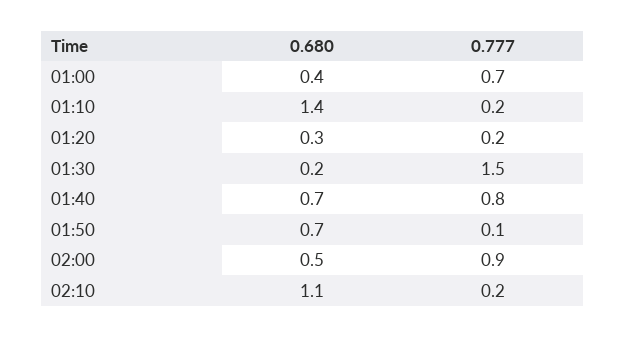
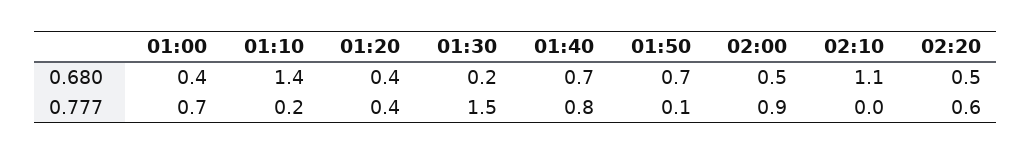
  {
    "0.680": {
      "01:00": 0.4,
      "01:10": 1.4,
-     "01:20": 0.3,
+     "01:20": 0.4,
      "01:30": 0.2,
      "01:40": 0.7,
      "01:50": 0.7,
      "02:00": 0.5,
-     "02:10": 1.1
+     "02:10": 1.1,
+     "02:20": 0.5
    },
    "0.777": {
      "01:00": 0.7,
      "01:10": 0.2,
-     "01:20": 0.2,
+     "01:20": 0.4,
      "01:30": 1.5,
      "01:40": 0.8,
      "01:50": 0.1,
      "02:00": 0.9,
-     "02:10": 0.2
+     "02:10": 0,
+     "02:20": 0.6
    }
  }

